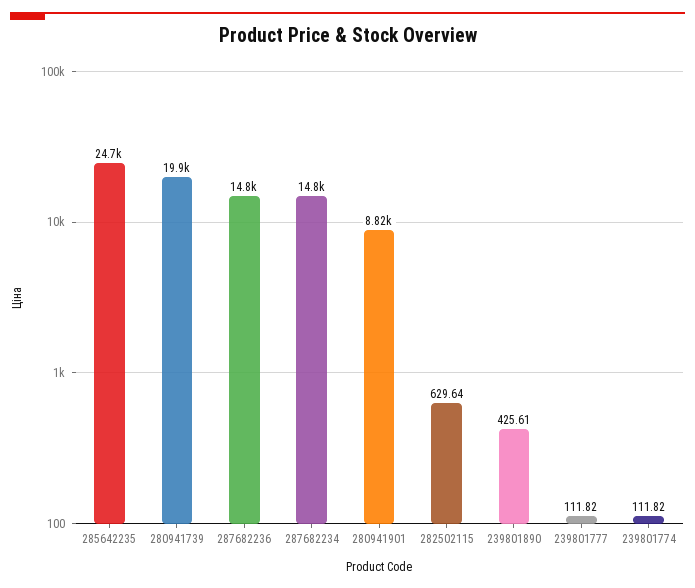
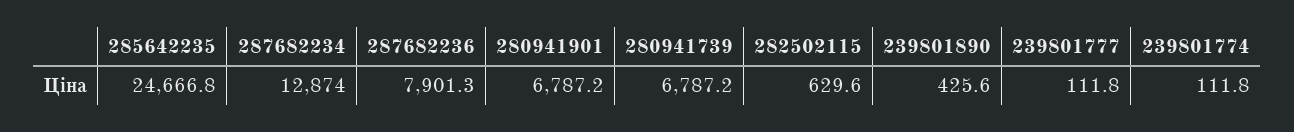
  {
    "285642235": 24666.8,
-   "280941739": 19900,
+   "280941739": 6787.2,
-   "287682236": 14800,
+   "287682236": 7901.3,
-   "287682234": 14800,
+   "287682234": 12874,
-   "280941901": 8820,
+   "280941901": 6787.2,
    "282502115": 629.64,
    "239801890": 425.61,
    "239801777": 111.82,
    "239801774": 111.82
  }

